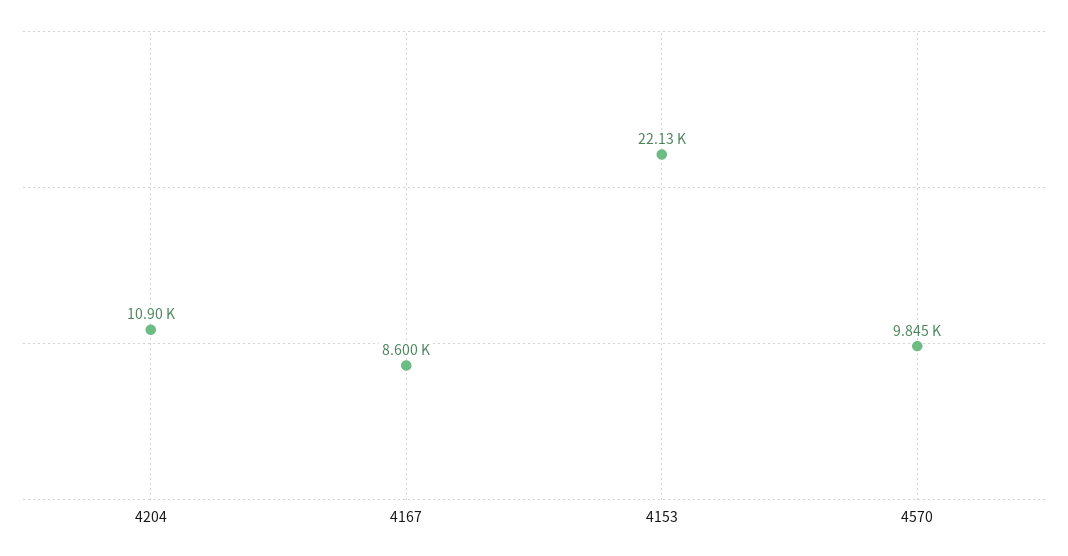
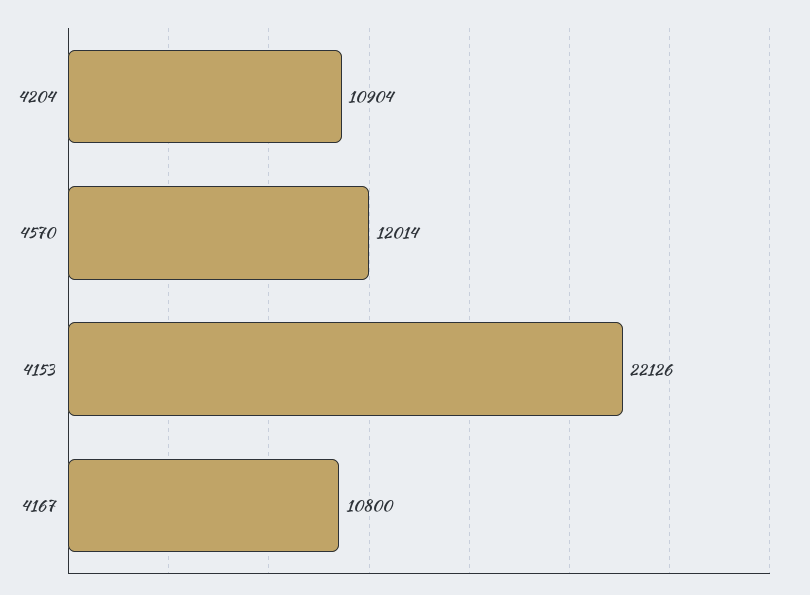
  {
    "4204": 10904,
-   "4167": 8600,
+   "4167": 10800,
    "4153": 22126,
-   "4570": 9845
+   "4570": 12014
  }

